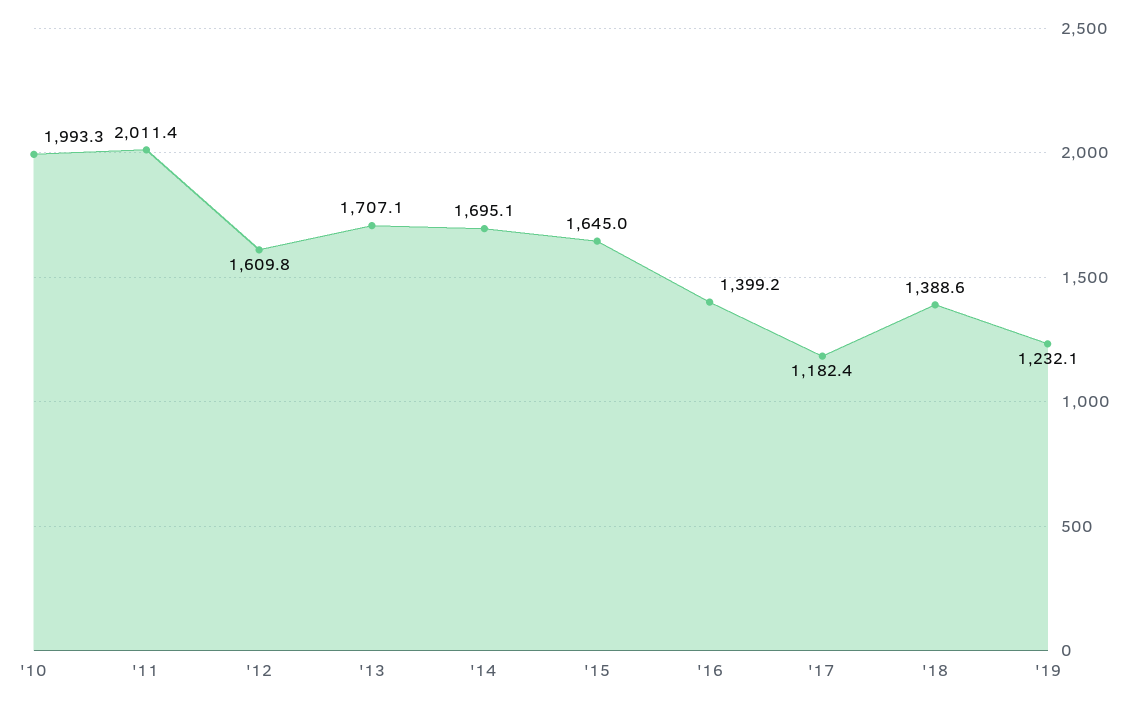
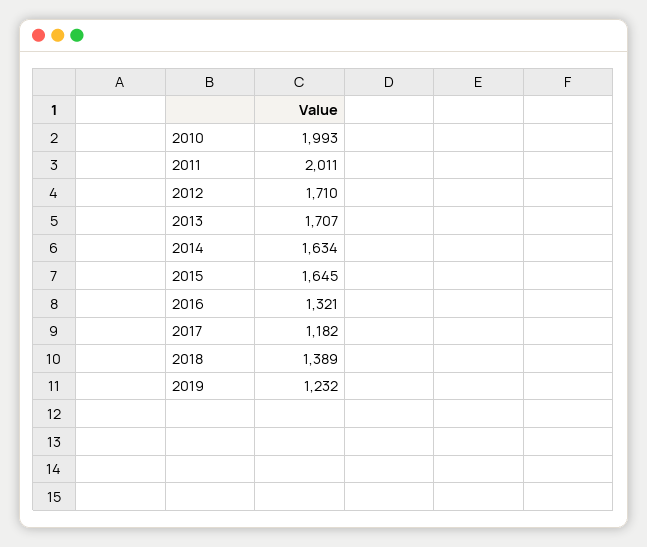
  {
    "'10": 1993.3,
    "'11": 2011.4,
-   "'12": 1609.8,
+   "'12": 1710,
    "'13": 1707.1,
-   "'14": 1695.1,
+   "'14": 1634,
    "'15": 1645,
-   "'16": 1399.2,
+   "'16": 1321,
    "'17": 1182.4,
    "'18": 1388.6,
    "'19": 1232.1
  }

